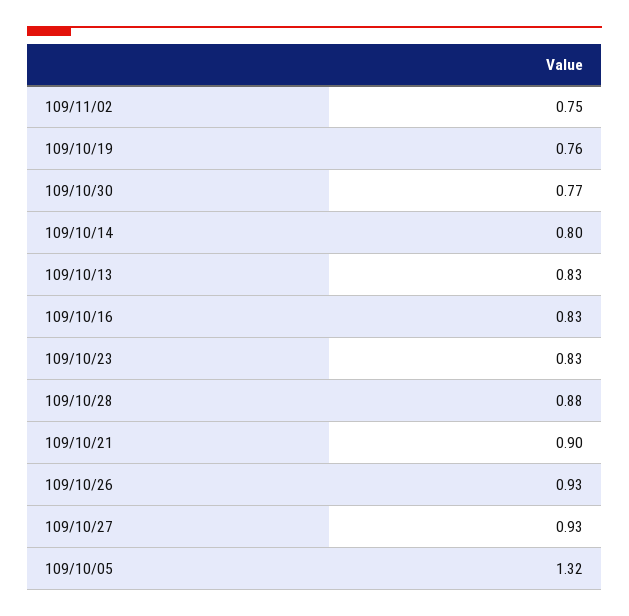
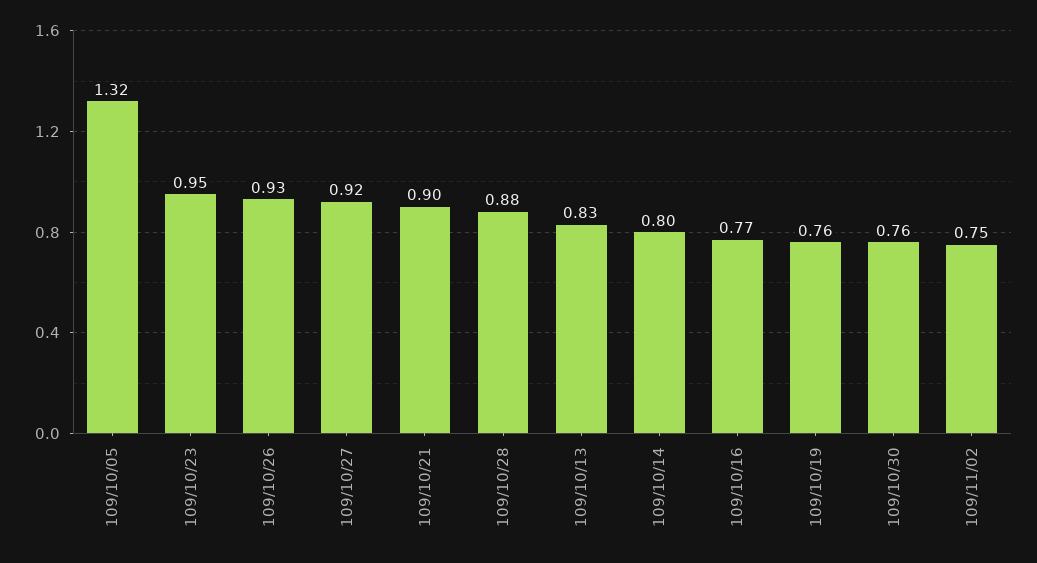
  {
    "109/11/02": 0.75,
    "109/10/19": 0.76,
-   "109/10/30": 0.77,
+   "109/10/30": 0.76,
    "109/10/14": 0.8,
    "109/10/13": 0.83,
-   "109/10/16": 0.83,
+   "109/10/16": 0.77,
-   "109/10/23": 0.83,
+   "109/10/23": 0.95,
    "109/10/28": 0.88,
    "109/10/21": 0.9,
    "109/10/26": 0.93,
-   "109/10/27": 0.93,
+   "109/10/27": 0.92,
    "109/10/05": 1.32
  }

